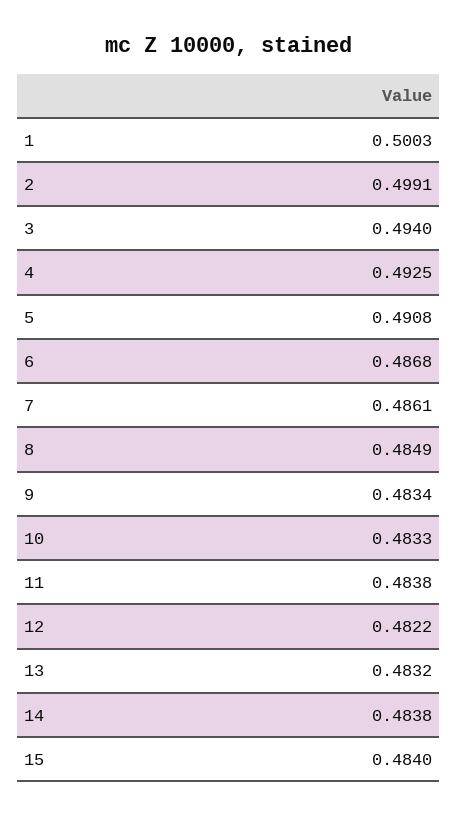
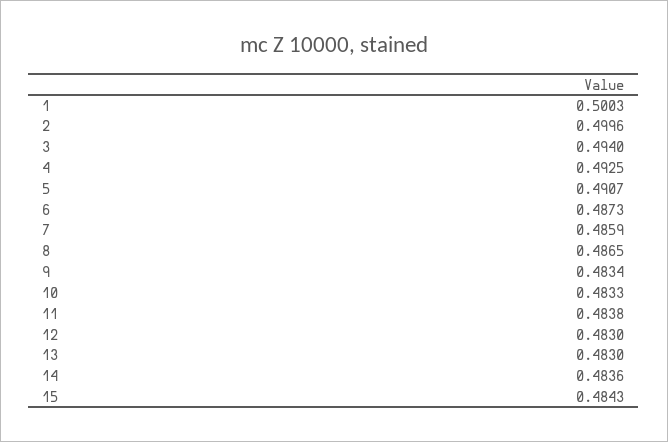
  {
    "1": 0.5003,
-   "2": 0.4991,
+   "2": 0.4996,
    "3": 0.494,
    "4": 0.4925,
-   "5": 0.4908,
+   "5": 0.4907,
-   "6": 0.4868,
+   "6": 0.4873,
-   "7": 0.4861,
+   "7": 0.4859,
-   "8": 0.4849,
+   "8": 0.4865,
    "9": 0.4834,
    "10": 0.4833,
    "11": 0.4838,
-   "12": 0.4822,
+   "12": 0.483,
-   "13": 0.4832,
+   "13": 0.483,
-   "14": 0.4838,
+   "14": 0.4836,
-   "15": 0.484
+   "15": 0.4843
  }

